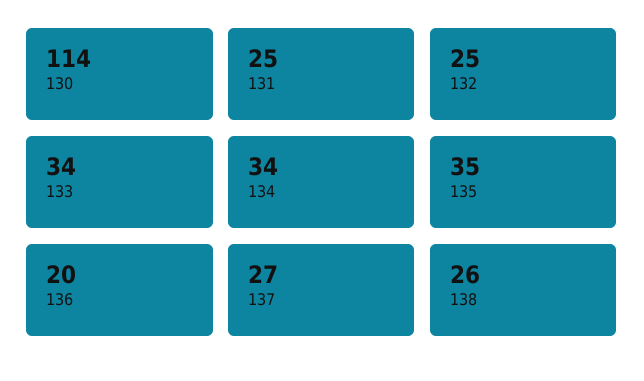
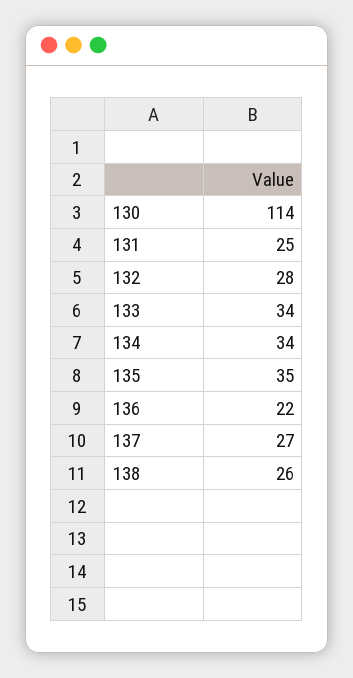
  {
    "130": 114,
    "131": 25,
-   "132": 25,
+   "132": 28,
    "133": 34,
    "134": 34,
    "135": 35,
-   "136": 20,
+   "136": 22,
    "137": 27,
    "138": 26
  }

